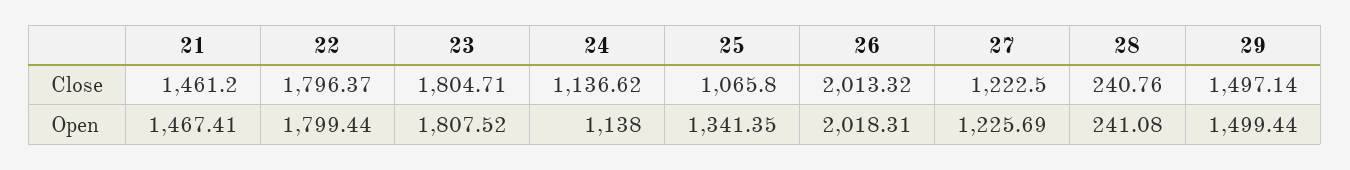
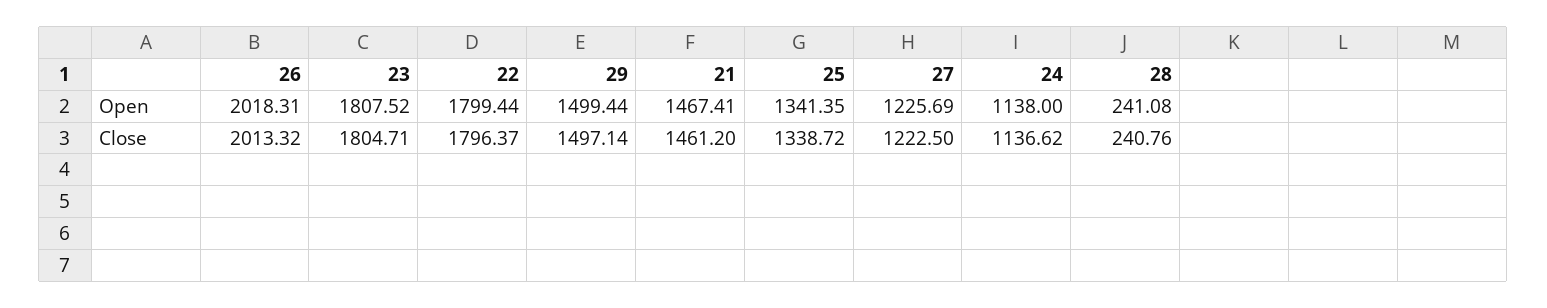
  {
    "21": {
      "Close": 1461.2,
      "Open": 1467.41
    },
    "22": {
      "Close": 1796.37,
      "Open": 1799.44
    },
    "23": {
      "Close": 1804.71,
      "Open": 1807.52
    },
    "24": {
      "Close": 1136.62,
      "Open": 1138
    },
    "25": {
-     "Close": 1065.8,
+     "Close": 1338.72,
      "Open": 1341.35
    },
    "26": {
      "Close": 2013.32,
      "Open": 2018.31
    },
    "27": {
      "Close": 1222.5,
      "Open": 1225.69
    },
    "28": {
      "Close": 240.76,
      "Open": 241.08
    },
    "29": {
      "Close": 1497.14,
      "Open": 1499.44
    }
  }

